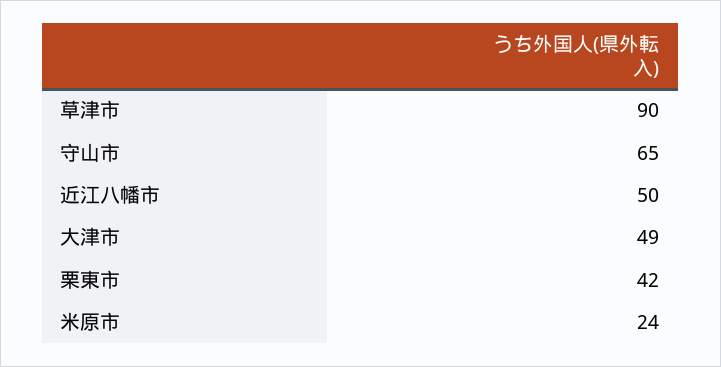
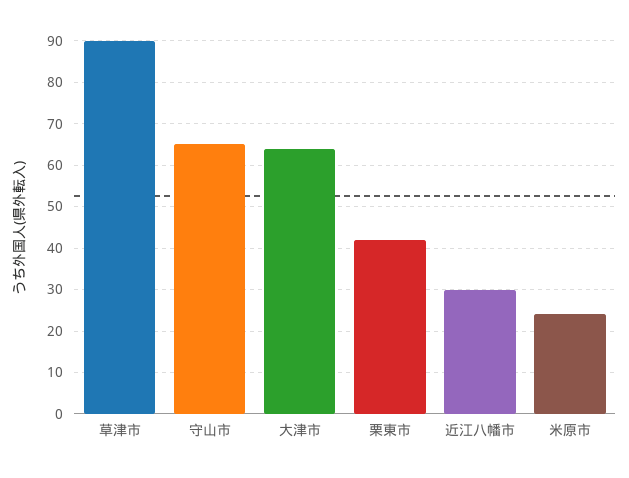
  {
    "草津市": 90,
    "守山市": 65,
-   "近江八幡市": 50,
+   "近江八幡市": 30,
-   "大津市": 49,
+   "大津市": 65,
    "栗東市": 42,
    "米原市": 24
  }

